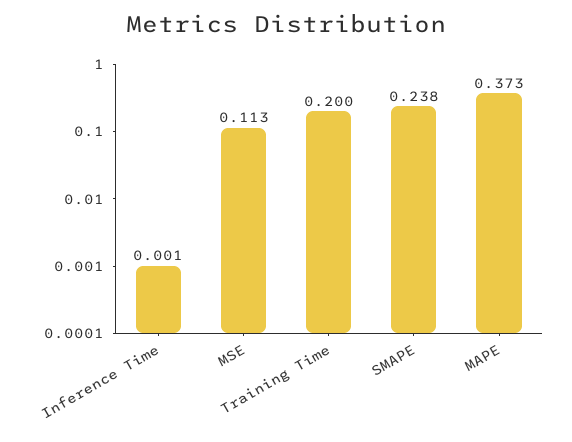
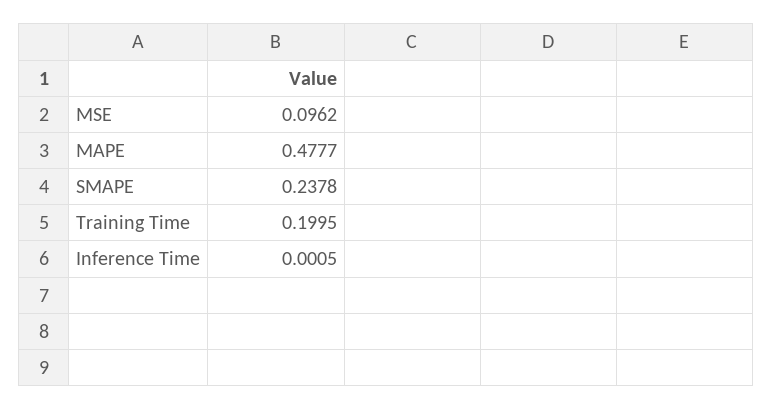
  {
    "Inference Time": 0.0005,
-   "MSE": 0.113,
+   "MSE": 0.0962,
    "Training Time": 0.1995,
    "SMAPE": 0.2378,
-   "MAPE": 0.373
+   "MAPE": 0.4777
  }

